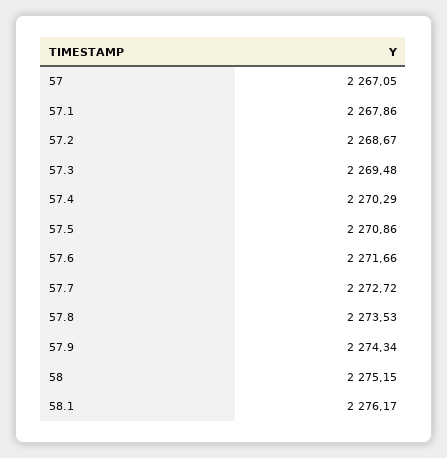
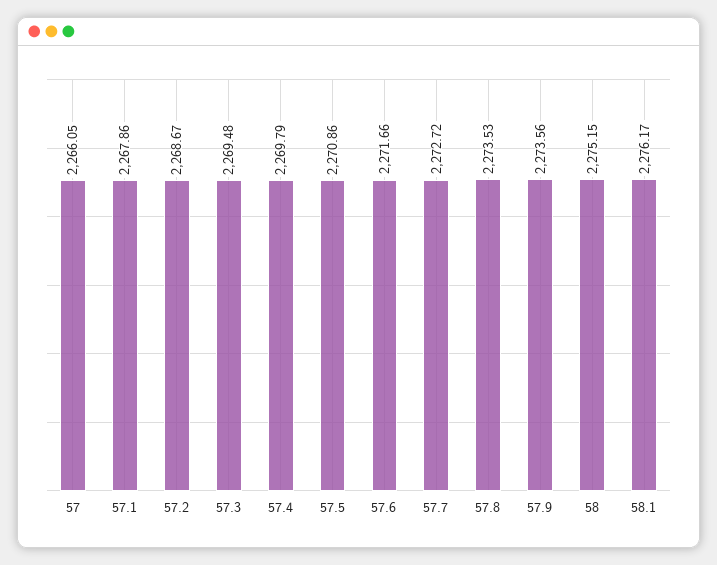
  {
-   "57": 2267.05,
+   "57": 2266.05,
    "57.1": 2267.86,
    "57.2": 2268.67,
    "57.3": 2269.48,
-   "57.4": 2270.29,
+   "57.4": 2269.79,
    "57.5": 2270.86,
    "57.6": 2271.66,
    "57.7": 2272.72,
    "57.8": 2273.53,
-   "57.9": 2274.34,
+   "57.9": 2273.56,
    "58": 2275.15,
    "58.1": 2276.17
  }

